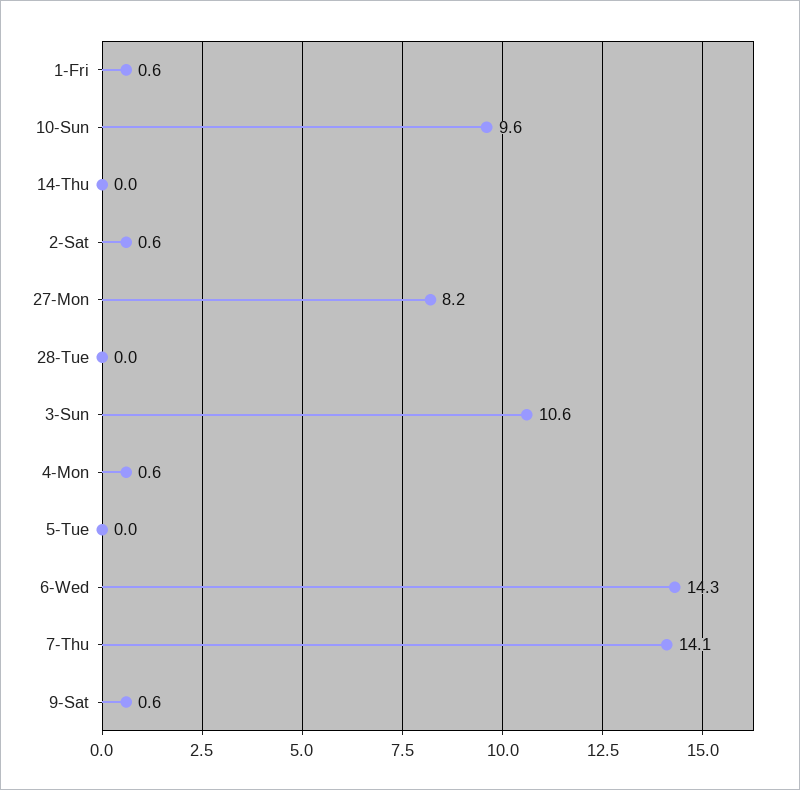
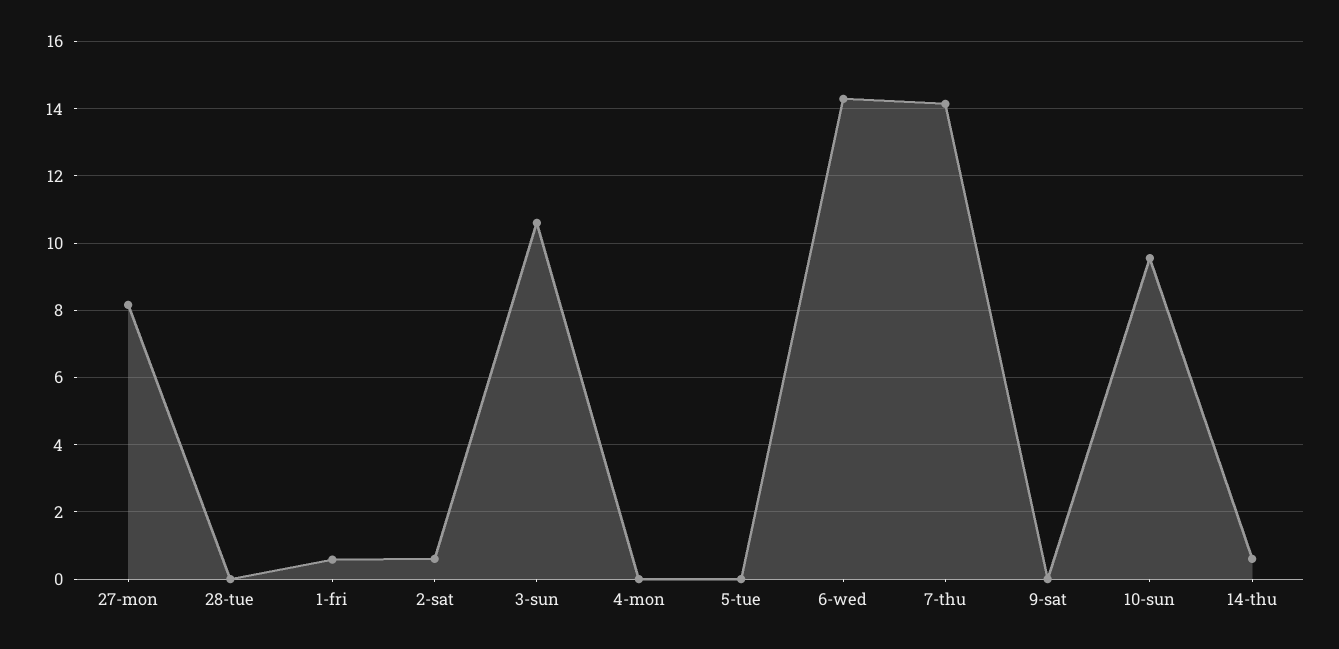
  {
    "1-Fri": 0.6,
    "10-Sun": 9.6,
-   "14-Thu": 0,
+   "14-Thu": 0.6,
    "2-Sat": 0.6,
    "27-Mon": 8.2,
    "28-Tue": 0,
    "3-Sun": 10.6,
-   "4-Mon": 0.6,
+   "4-Mon": 0,
    "5-Tue": 0,
    "6-Wed": 14.3,
    "7-Thu": 14.1,
-   "9-Sat": 0.6
+   "9-Sat": 0
  }

